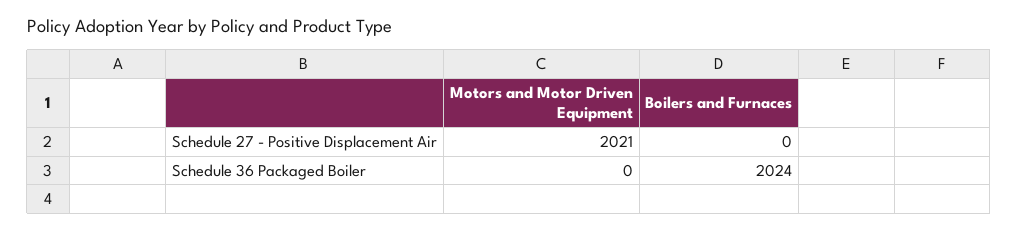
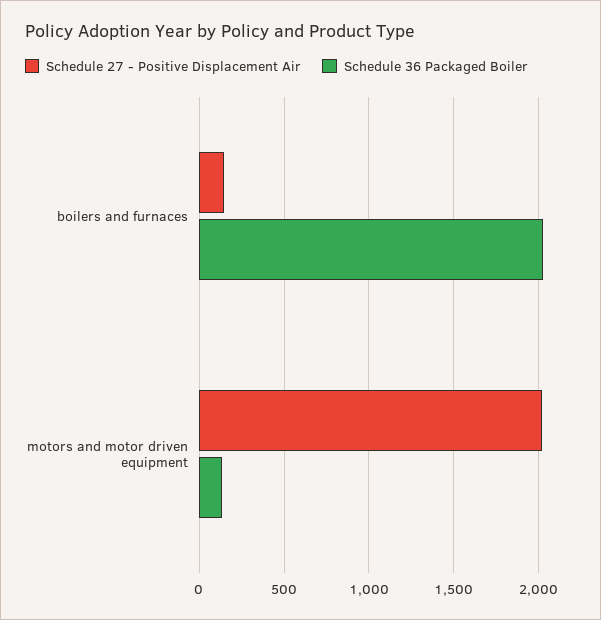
  {
    "Schedule 27 - Positive Displacement Air": {
      "Motors and Motor Driven Equipment": 2021,
-     "Boilers and Furnaces": 0
+     "Boilers and Furnaces": 150
    },
    "Schedule 36 Packaged Boiler": {
-     "Motors and Motor Driven Equipment": 0,
+     "Motors and Motor Driven Equipment": 150,
      "Boilers and Furnaces": 2024
    }
  }

